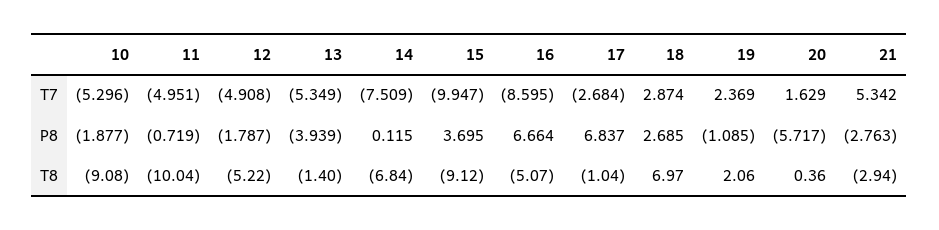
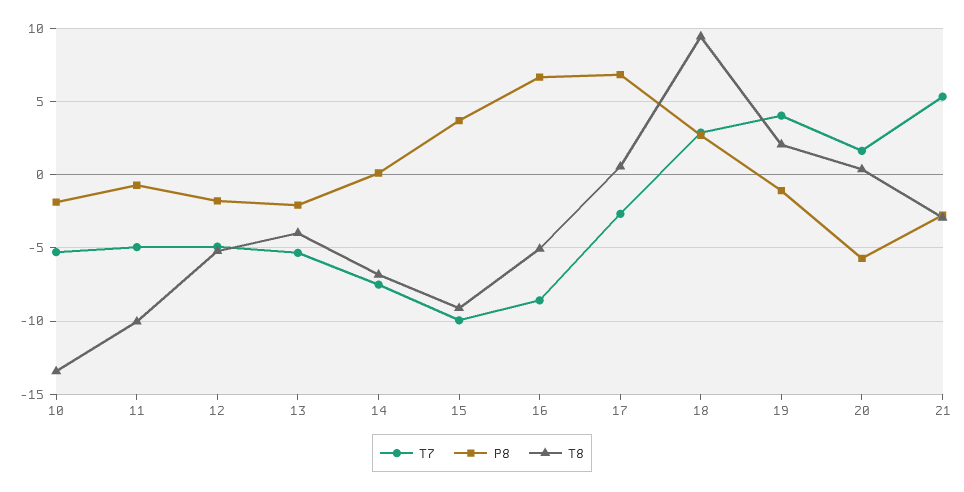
  {
    "T7": {
      "10": -5.296,
      "11": -4.951,
      "12": -4.908,
      "13": -5.349,
      "14": -7.509,
      "15": -9.947,
      "16": -8.595,
      "17": -2.684,
      "18": 2.874,
-     "19": 2.369,
+     "19": 4,
      "20": 1.629,
      "21": 5.342
    },
    "P8": {
      "10": -1.877,
      "11": -0.719,
      "12": -1.787,
-     "13": -3.939,
+     "13": -2,
      "14": 0.115,
      "15": 3.695,
      "16": 6.664,
      "17": 6.837,
      "18": 2.685,
      "19": -1.085,
      "20": -5.717,
      "21": -2.763
    },
    "T8": {
-     "10": -9.08,
+     "10": -13.5,
      "11": -10.04,
      "12": -5.22,
-     "13": -1.4,
+     "13": -4,
      "14": -6.84,
      "15": -9.12,
      "16": -5.07,
-     "17": -1.04,
+     "17": 0.5,
-     "18": 6.97,
+     "18": 9.5,
      "19": 2.06,
      "20": 0.36,
      "21": -2.94
    }
  }

